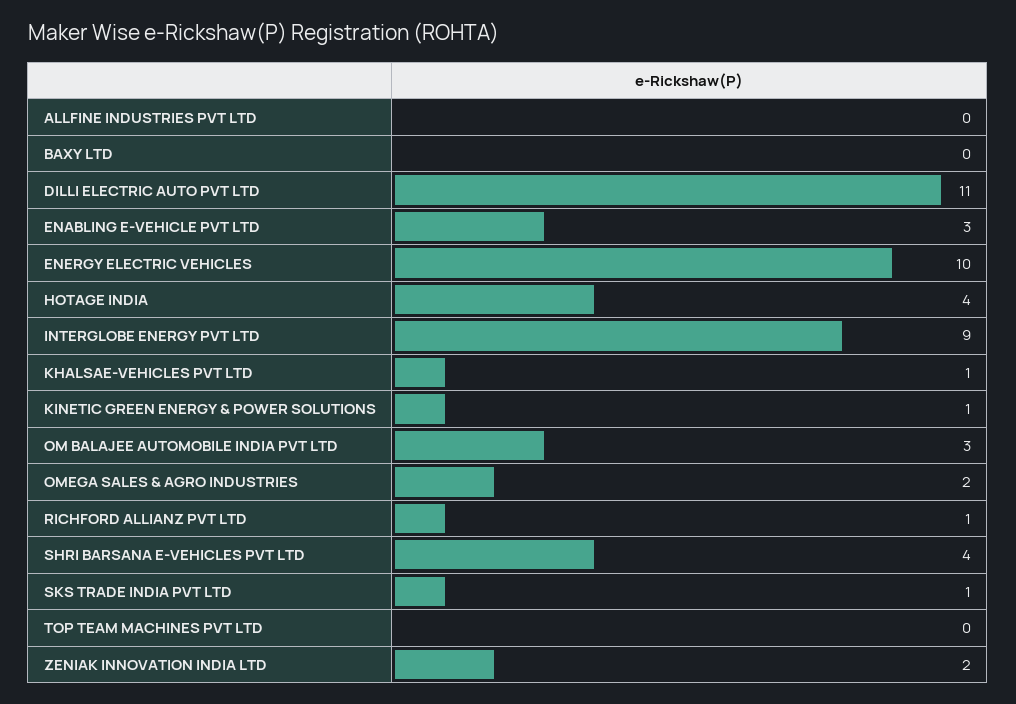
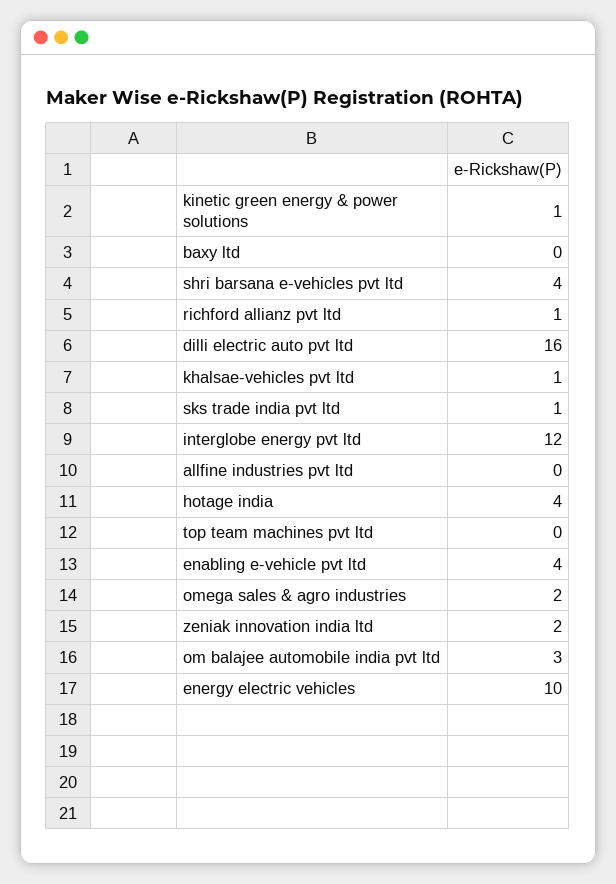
  {
    "ALLFINE INDUSTRIES PVT LTD": 0,
    "BAXY LTD": 0,
-   "DILLI ELECTRIC AUTO PVT LTD": 11,
+   "DILLI ELECTRIC AUTO PVT LTD": 16,
-   "ENABLING E-VEHICLE PVT LTD": 3,
+   "ENABLING E-VEHICLE PVT LTD": 4,
    "ENERGY ELECTRIC VEHICLES": 10,
    "HOTAGE INDIA": 4,
-   "INTERGLOBE ENERGY PVT LTD": 9,
+   "INTERGLOBE ENERGY PVT LTD": 12,
    "KHALSAE-VEHICLES PVT LTD": 1,
    "KINETIC GREEN ENERGY & POWER SOLUTIONS": 1,
    "OM BALAJEE AUTOMOBILE INDIA PVT LTD": 3,
    "OMEGA SALES & AGRO INDUSTRIES": 2,
    "RICHFORD ALLIANZ PVT LTD": 1,
    "SHRI BARSANA E-VEHICLES PVT LTD": 4,
    "SKS TRADE INDIA PVT LTD": 1,
    "TOP TEAM MACHINES PVT LTD": 0,
    "ZENIAK INNOVATION INDIA LTD": 2
  }

